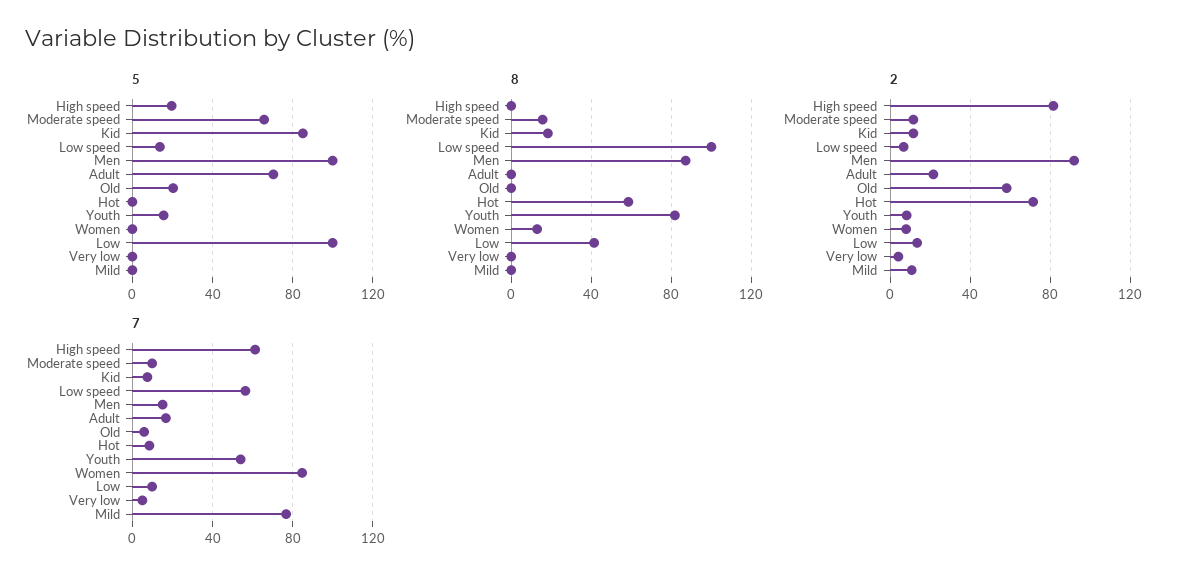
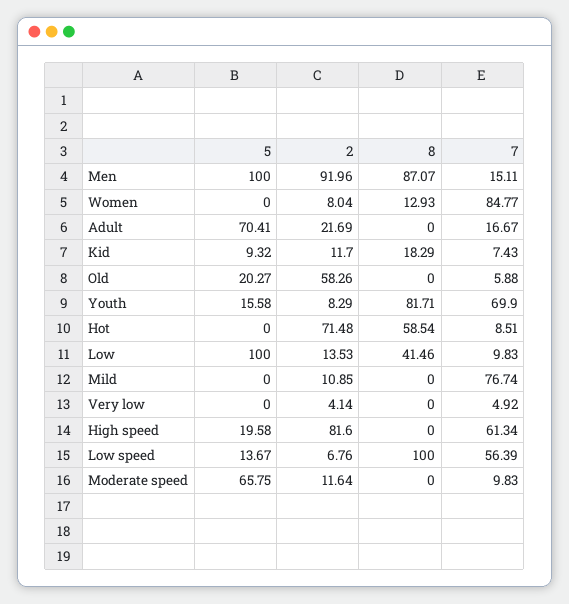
  {
    "5": {
      "High speed": 19.58,
      "Moderate speed": 65.75,
-     "Kid": 85,
+     "Kid": 9.32,
      "Low speed": 13.67,
      "Men": 100,
      "Adult": 70.41,
      "Old": 20.27,
      "Hot": 0,
      "Youth": 15.58,
      "Women": 0,
      "Low": 100,
      "Very low": 0,
      "Mild": 0
    },
    "8": {
      "High speed": 0,
-     "Moderate speed": 15,
+     "Moderate speed": 0,
      "Kid": 18.29,
      "Low speed": 100,
      "Men": 87.07,
      "Adult": 0,
      "Old": 0,
      "Hot": 58.54,
      "Youth": 81.71,
      "Women": 12.93,
      "Low": 41.46,
      "Very low": 0,
      "Mild": 0
    },
    "2": {
      "High speed": 81.6,
      "Moderate speed": 11.64,
      "Kid": 11.7,
      "Low speed": 6.76,
      "Men": 91.96,
      "Adult": 21.69,
      "Old": 58.26,
      "Hot": 71.48,
      "Youth": 8.29,
      "Women": 8.04,
      "Low": 13.53,
      "Very low": 4.14,
      "Mild": 10.85
    },
    "7": {
      "High speed": 61.34,
      "Moderate speed": 9.83,
      "Kid": 7.43,
      "Low speed": 56.39,
      "Men": 15.11,
      "Adult": 16.67,
      "Old": 5.88,
      "Hot": 8.51,
-     "Youth": 55,
+     "Youth": 69.9,
      "Women": 84.77,
      "Low": 9.83,
      "Very low": 4.92,
      "Mild": 76.74
    }
  }

